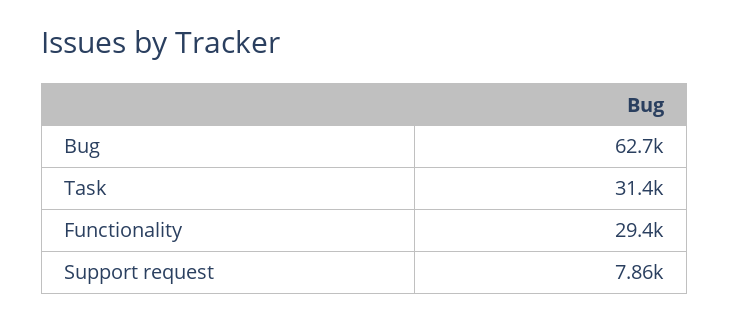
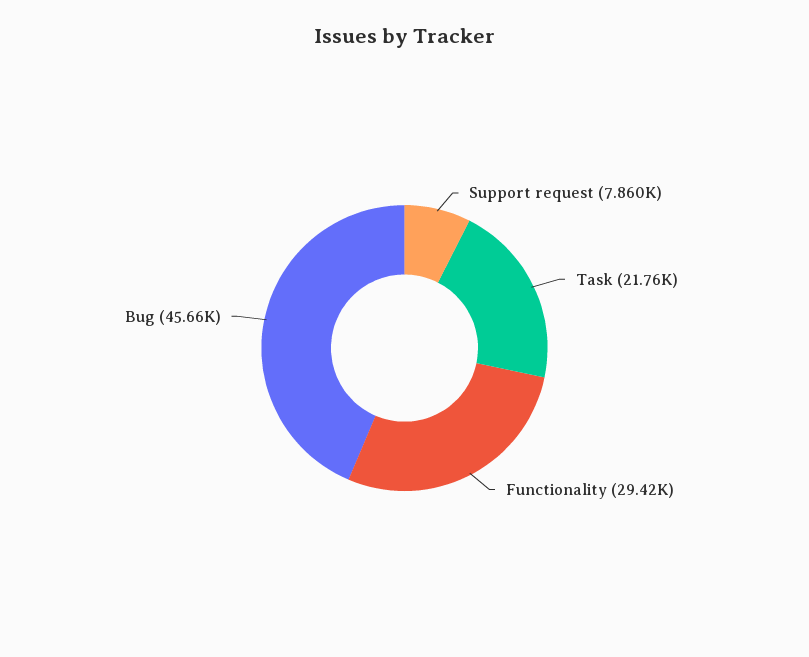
  {
-   "Bug": 62700,
+   "Bug": 45660,
-   "Task": 31400,
+   "Task": 21760,
    "Functionality": 29420,
    "Support request": 7860
  }

